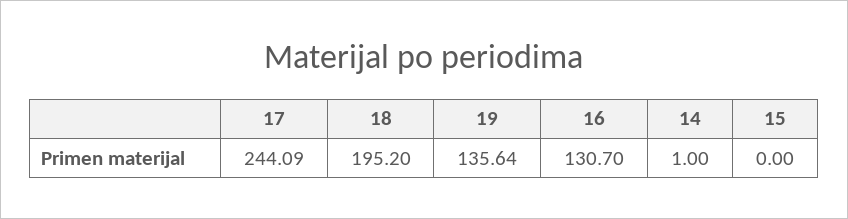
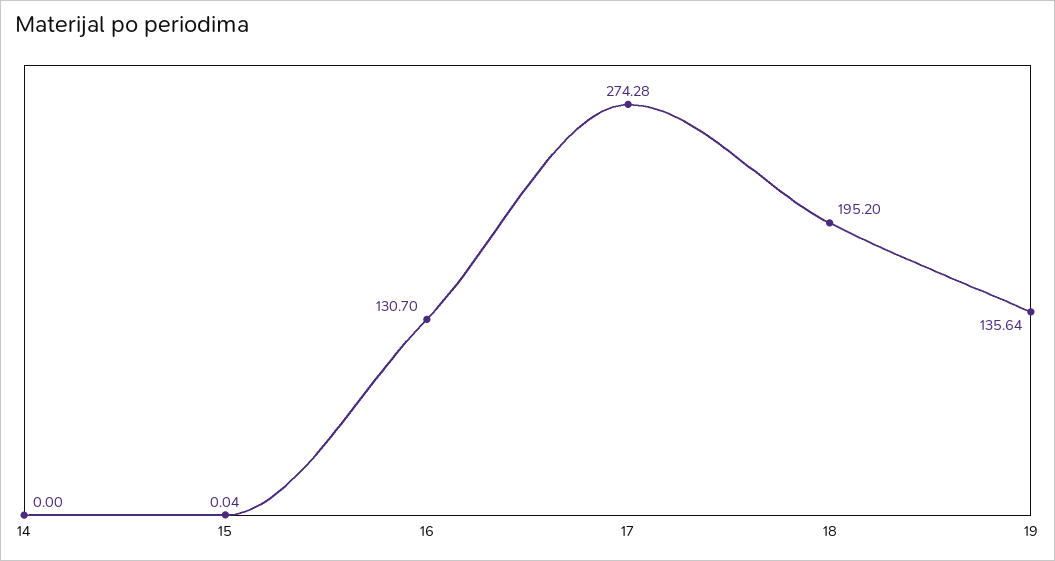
  {
-   "17": 244.09,
+   "17": 274.28,
    "18": 195.2,
    "19": 135.64,
    "16": 130.7,
-   "14": 1,
+   "14": 0,
-   "15": 0
+   "15": 0.04
  }

